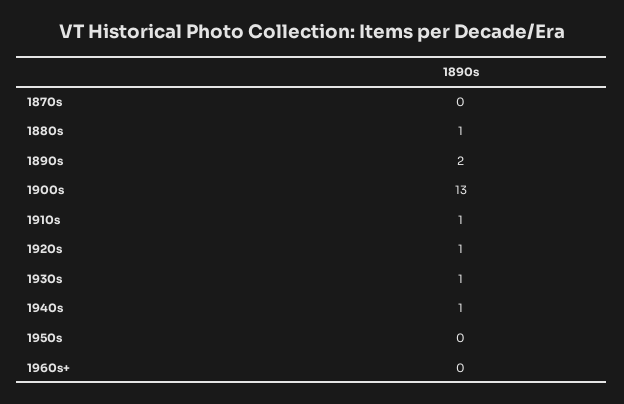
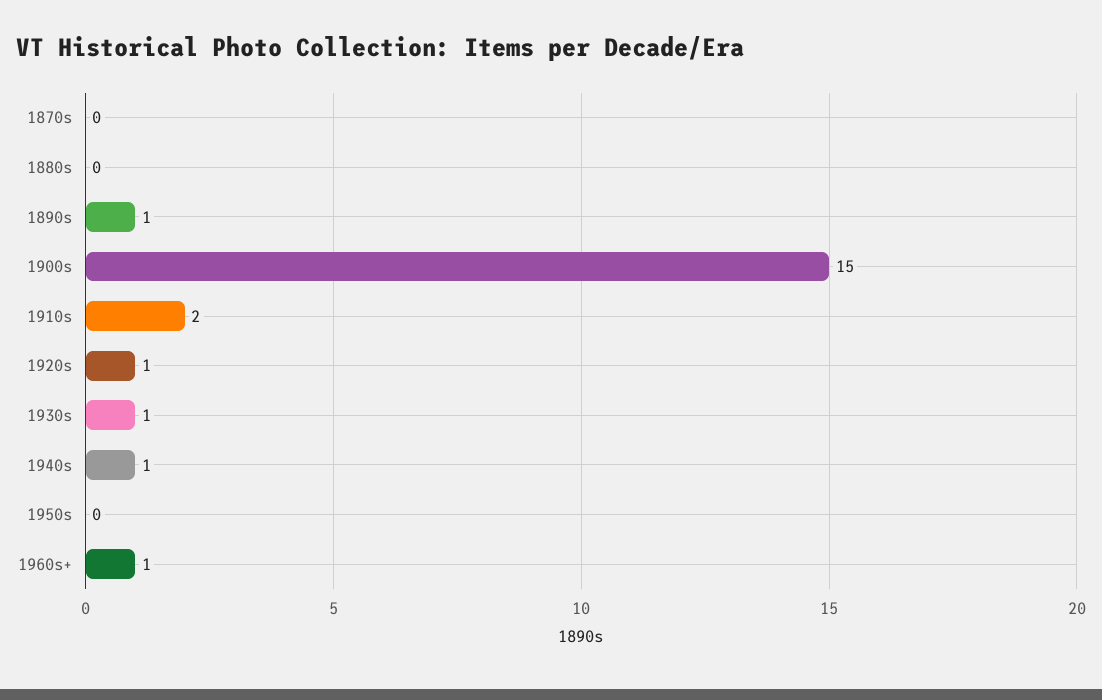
  {
    "1870s": 0,
-   "1880s": 1,
+   "1880s": 0,
-   "1890s": 2,
+   "1890s": 1,
-   "1900s": 13,
+   "1900s": 15,
-   "1910s": 1,
+   "1910s": 2,
    "1920s": 1,
    "1930s": 1,
    "1940s": 1,
    "1950s": 0,
-   "1960s+": 0
+   "1960s+": 1
  }

